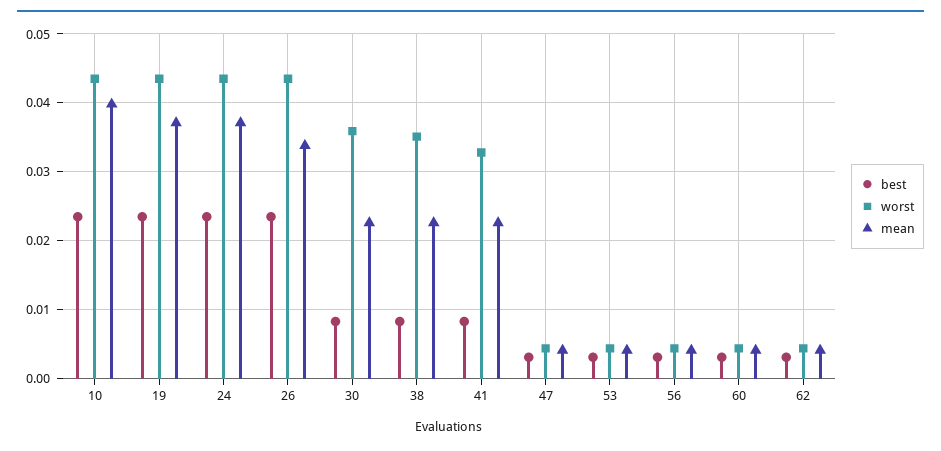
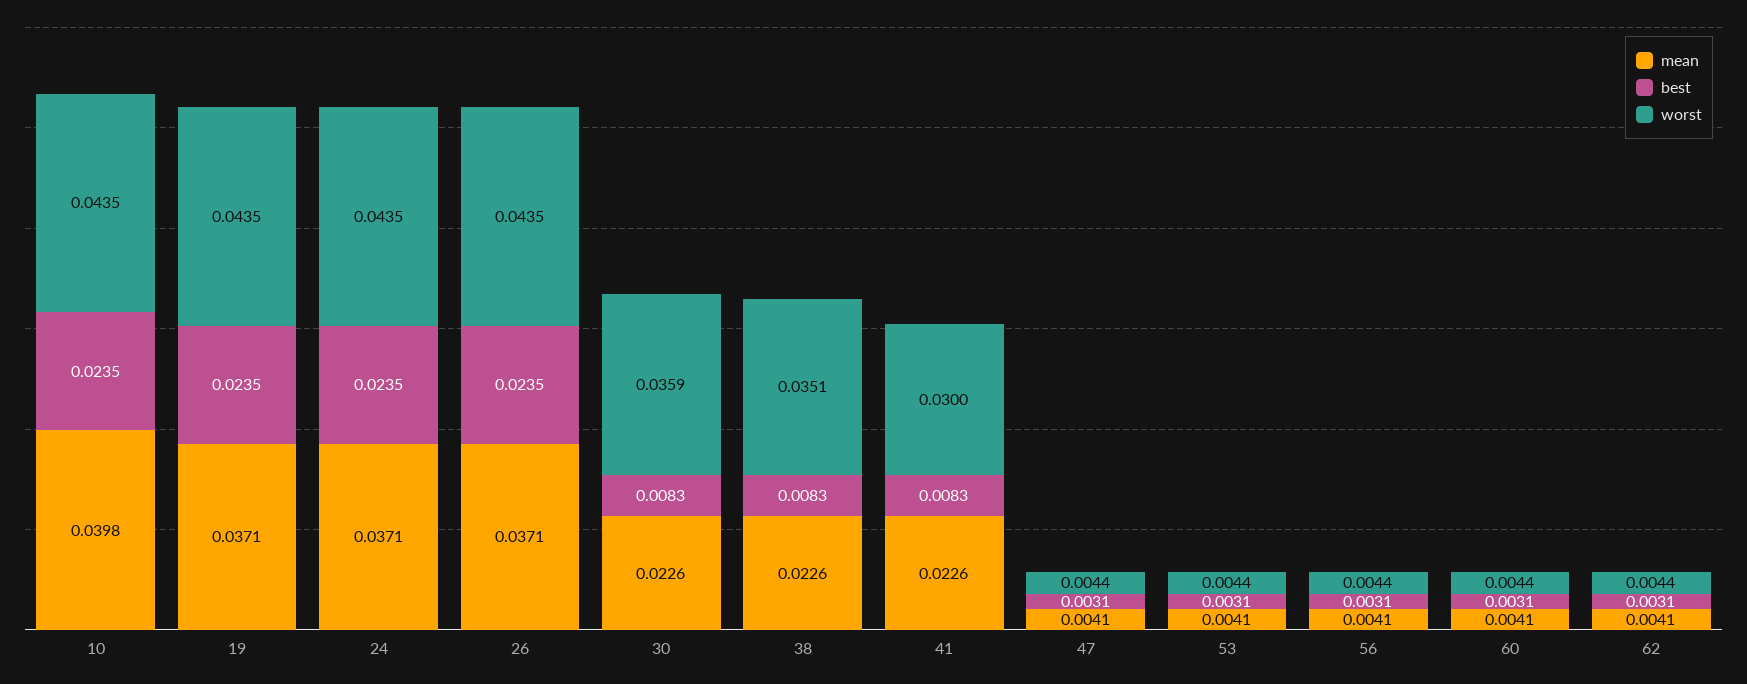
  {
    "best": {
      "10": 0.0235,
      "19": 0.0235,
      "24": 0.0235,
      "26": 0.0235,
      "30": 0.0083,
      "38": 0.0083,
      "41": 0.0083,
      "47": 0.0031,
      "53": 0.0031,
      "56": 0.0031,
      "60": 0.0031,
      "62": 0.0031
    },
    "worst": {
      "10": 0.0435,
      "19": 0.0435,
      "24": 0.0435,
      "26": 0.0435,
      "30": 0.0359,
      "38": 0.0351,
-     "41": 0.033,
+     "41": 0.03,
      "47": 0.0044,
      "53": 0.0044,
      "56": 0.0044,
      "60": 0.0044,
      "62": 0.0044
    },
    "mean": {
      "10": 0.0398,
      "19": 0.0371,
      "24": 0.0371,
-     "26": 0.034,
+     "26": 0.0371,
      "30": 0.0226,
      "38": 0.0226,
      "41": 0.0226,
      "47": 0.0041,
      "53": 0.0041,
      "56": 0.0041,
      "60": 0.0041,
      "62": 0.0041
    }
  }

